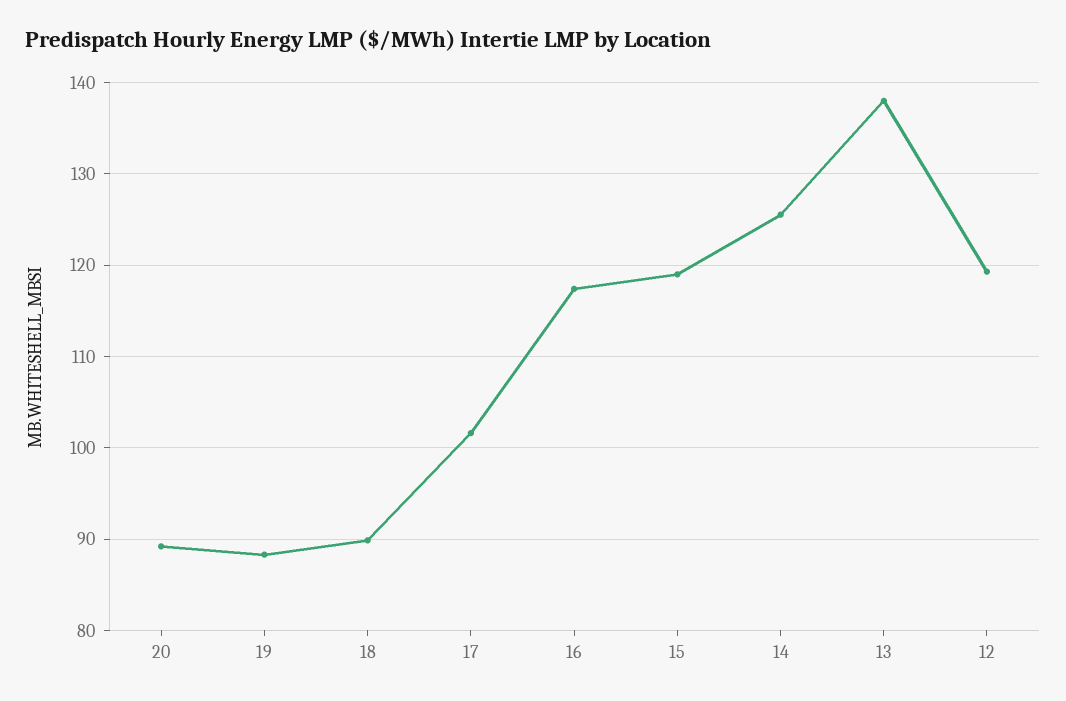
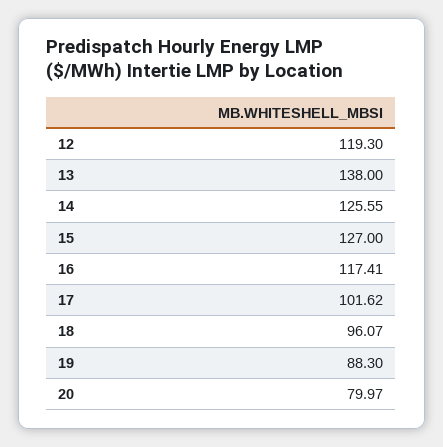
  {
-   "20": 89,
+   "20": 79.97,
    "19": 88.3,
-   "18": 90,
+   "18": 96.07,
    "17": 101.62,
    "16": 117.41,
-   "15": 119,
+   "15": 127,
    "14": 125.55,
    "13": 138,
    "12": 119.3
  }

